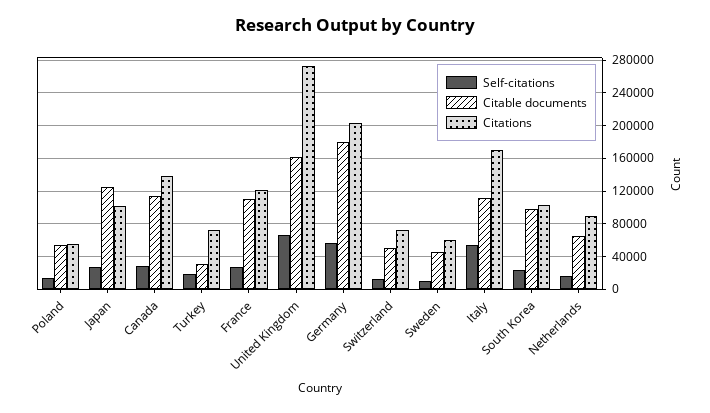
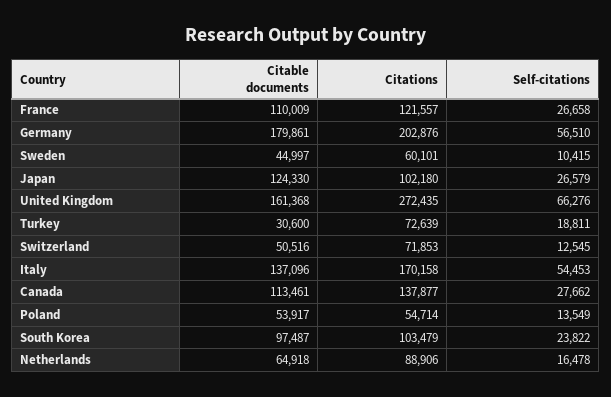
  {
    "Self-citations": {
      "Poland": 13549,
      "Japan": 26579,
      "Canada": 27662,
      "Turkey": 18811,
      "France": 26658,
      "United Kingdom": 66276,
      "Germany": 56510,
      "Switzerland": 12545,
      "Sweden": 10415,
      "Italy": 54453,
      "South Korea": 23822,
      "Netherlands": 16478
    },
    "Citable documents": {
      "Poland": 53917,
      "Japan": 124330,
      "Canada": 113461,
      "Turkey": 30600,
      "France": 110009,
      "United Kingdom": 161368,
      "Germany": 179861,
      "Switzerland": 50516,
      "Sweden": 44997,
-     "Italy": 110000,
+     "Italy": 137096,
      "South Korea": 97487,
      "Netherlands": 64918
    },
    "Citations": {
      "Poland": 54714,
      "Japan": 102180,
      "Canada": 137877,
      "Turkey": 72639,
      "France": 121557,
      "United Kingdom": 272435,
      "Germany": 202876,
      "Switzerland": 71853,
      "Sweden": 60101,
      "Italy": 170158,
      "South Korea": 103479,
      "Netherlands": 88906
    }
  }

